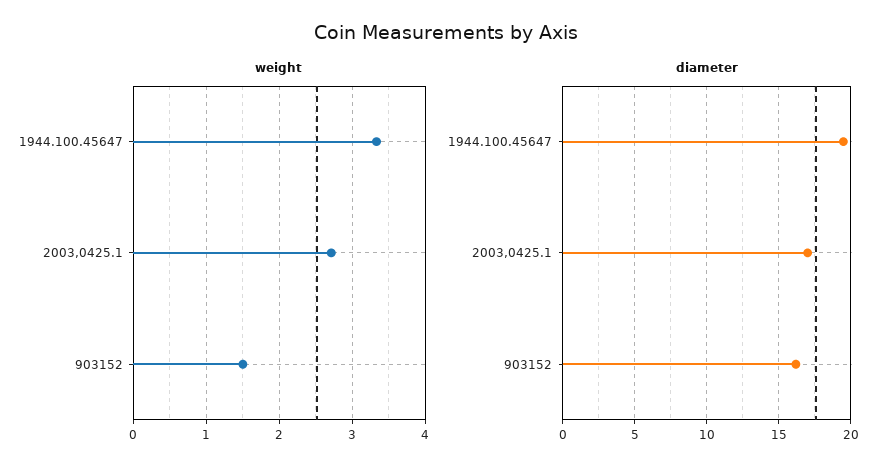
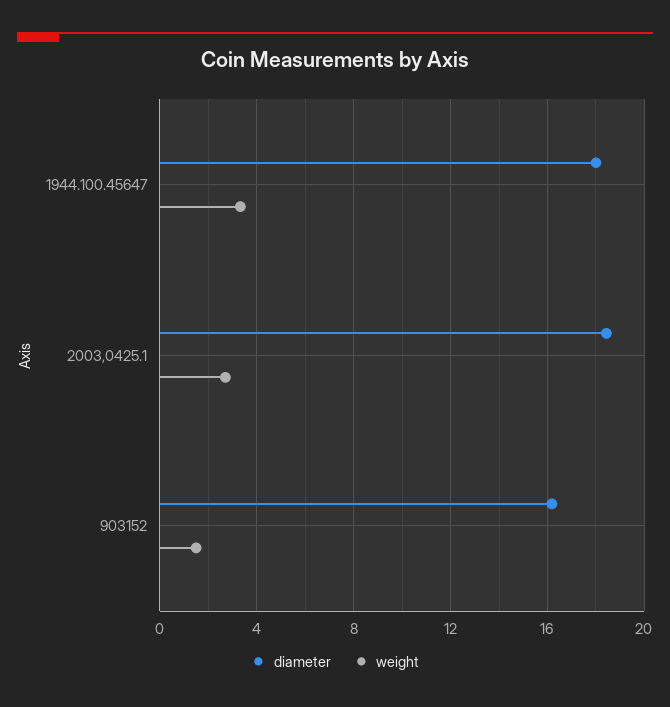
  {
    "weight": {
      "1944.100.45647": 3.3,
      "2003,0425.1": 2.7,
      "903152": 1.5
    },
    "diameter": {
-     "1944.100.45647": 19.5,
+     "1944.100.45647": 18,
-     "2003,0425.1": 17,
+     "2003,0425.1": 18.5,
      "903152": 16
    }
  }

